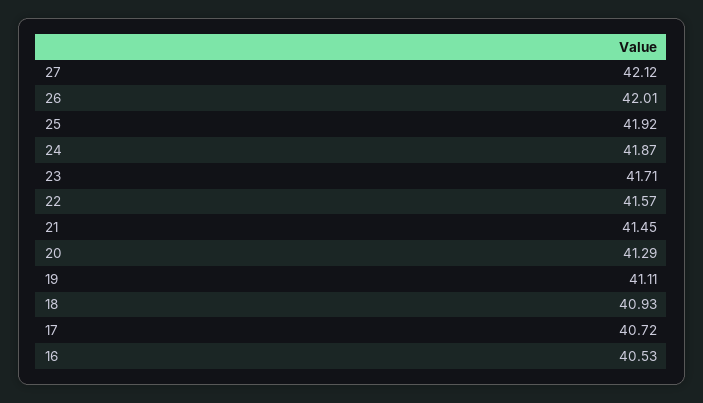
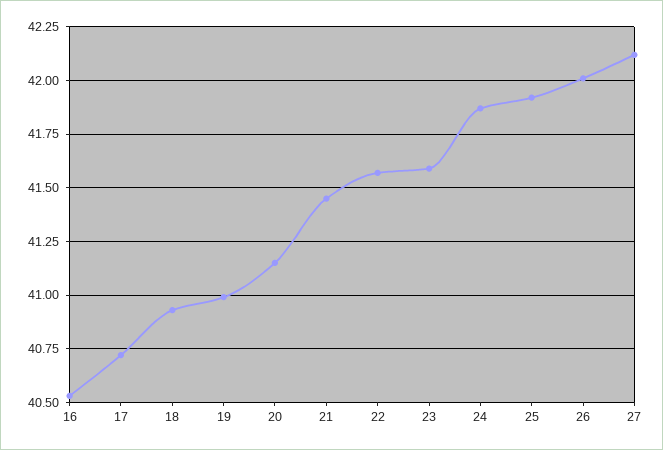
  {
    "27": 42.12,
    "26": 42.01,
    "25": 41.92,
    "24": 41.87,
-   "23": 41.71,
+   "23": 41.6,
    "22": 41.57,
    "21": 41.45,
-   "20": 41.29,
+   "20": 41.15,
-   "19": 41.11,
+   "19": 41,
    "18": 40.93,
    "17": 40.72,
    "16": 40.53
  }

